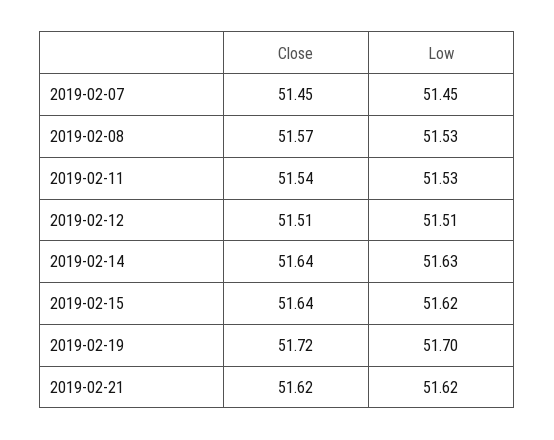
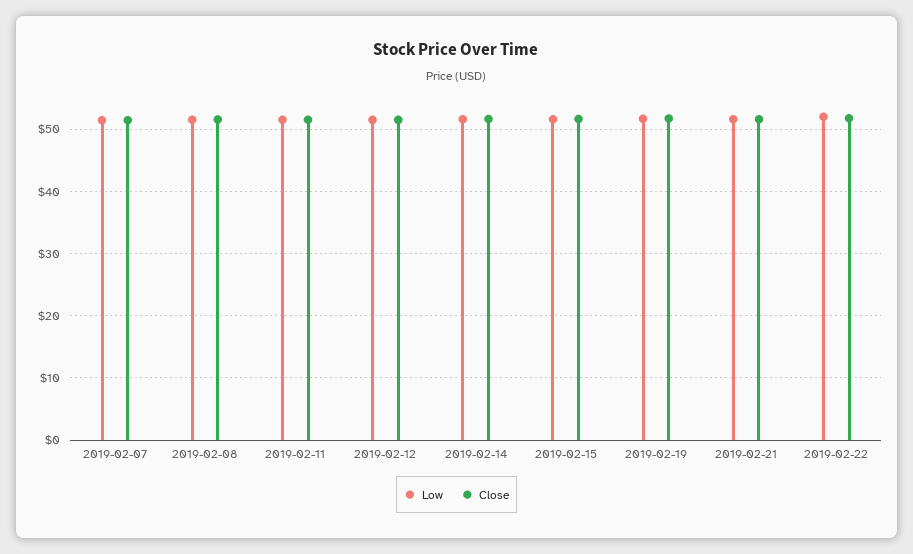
  {
    "Close": {
      "2019-02-07": 51.45,
      "2019-02-08": 51.57,
      "2019-02-11": 51.54,
      "2019-02-12": 51.51,
      "2019-02-14": 51.64,
      "2019-02-15": 51.64,
      "2019-02-19": 51.72,
-     "2019-02-21": 51.62
+     "2019-02-21": 51.62,
+     "2019-02-22": 52
    },
    "Low": {
      "2019-02-07": 51.45,
      "2019-02-08": 51.53,
      "2019-02-11": 51.53,
      "2019-02-12": 51.51,
      "2019-02-14": 51.63,
      "2019-02-15": 51.62,
      "2019-02-19": 51.7,
-     "2019-02-21": 51.62
+     "2019-02-21": 51.62,
+     "2019-02-22": 52
    }
  }

